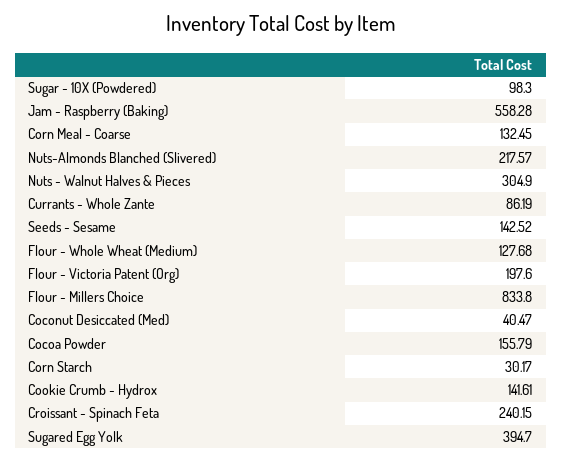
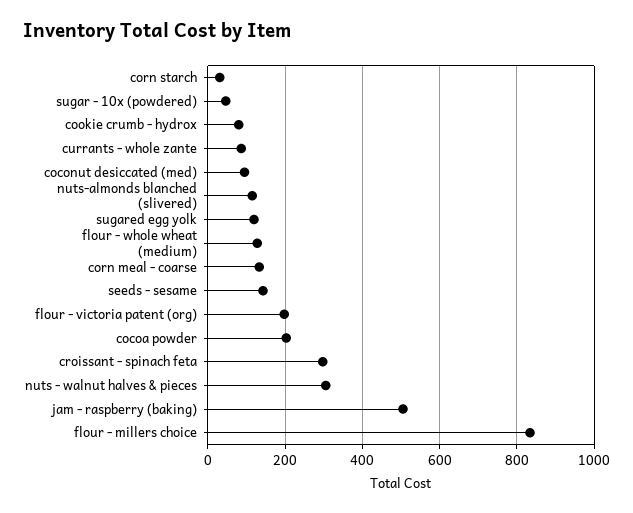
  {
-   "Sugar - 10X (Powdered)": 98.3,
+   "Sugar - 10X (Powdered)": 40,
-   "Jam - Raspberry (Baking)": 558.28,
+   "Jam - Raspberry (Baking)": 500,
    "Corn Meal - Coarse": 132.45,
-   "Nuts-Almonds Blanched (Slivered)": 217.57,
+   "Nuts-Almonds Blanched (Slivered)": 120,
    "Nuts - Walnut Halves & Pieces": 304.9,
    "Currants - Whole Zante": 86.19,
    "Seeds - Sesame": 142.52,
    "Flour - Whole Wheat (Medium)": 127.68,
    "Flour - Victoria Patent (Org)": 197.6,
    "Flour - Millers Choice": 833.8,
-   "Coconut Desiccated (Med)": 40.47,
+   "Coconut Desiccated (Med)": 100,
-   "Cocoa Powder": 155.79,
+   "Cocoa Powder": 200,
    "Corn Starch": 30.17,
-   "Cookie Crumb - Hydrox": 141.61,
+   "Cookie Crumb - Hydrox": 80,
-   "Croissant - Spinach Feta": 240.15,
+   "Croissant - Spinach Feta": 300,
-   "Sugared Egg Yolk": 394.7
+   "Sugared Egg Yolk": 120
  }

